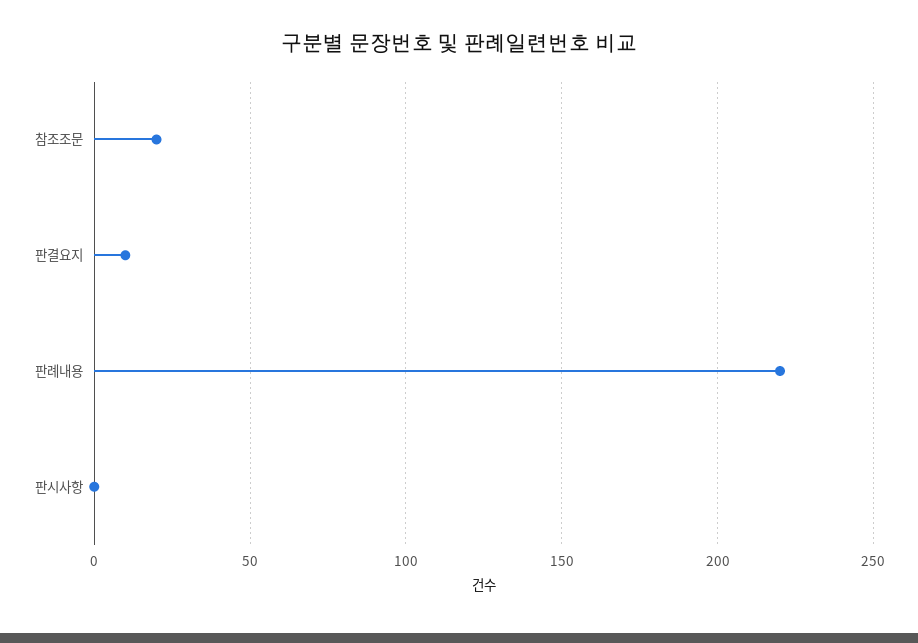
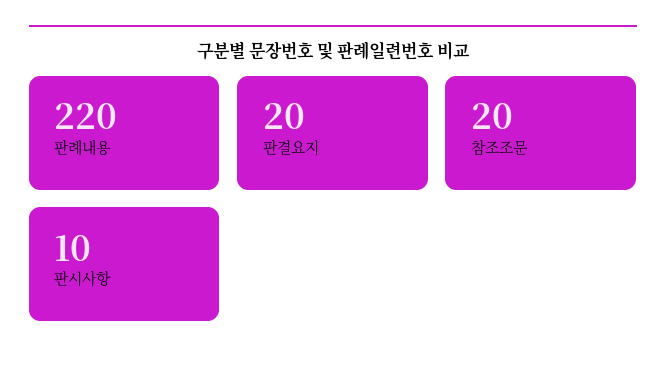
  {
    "참조조문": 20,
-   "판결요지": 10,
+   "판결요지": 20,
    "판례내용": 220,
-   "판시사항": 0
+   "판시사항": 10
  }

